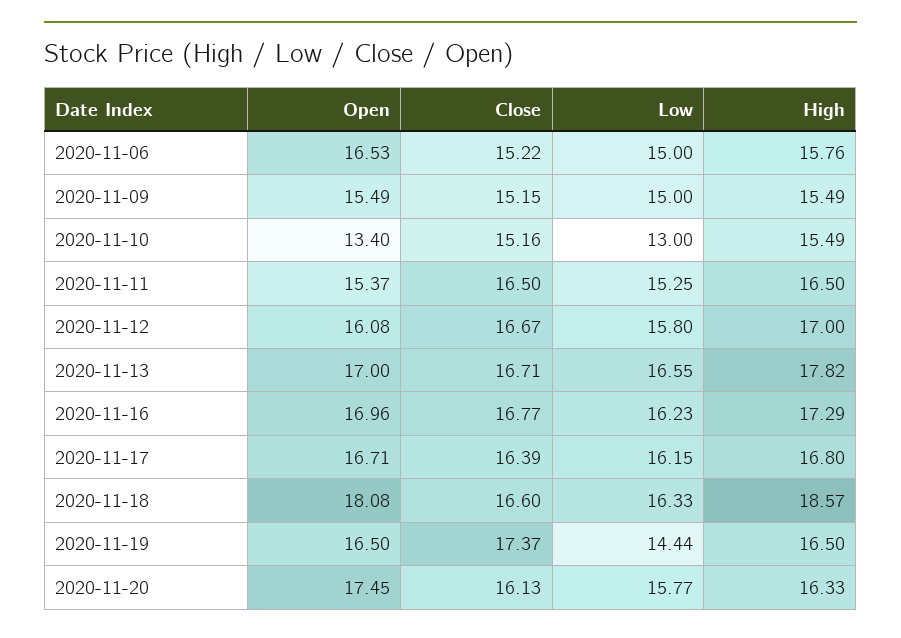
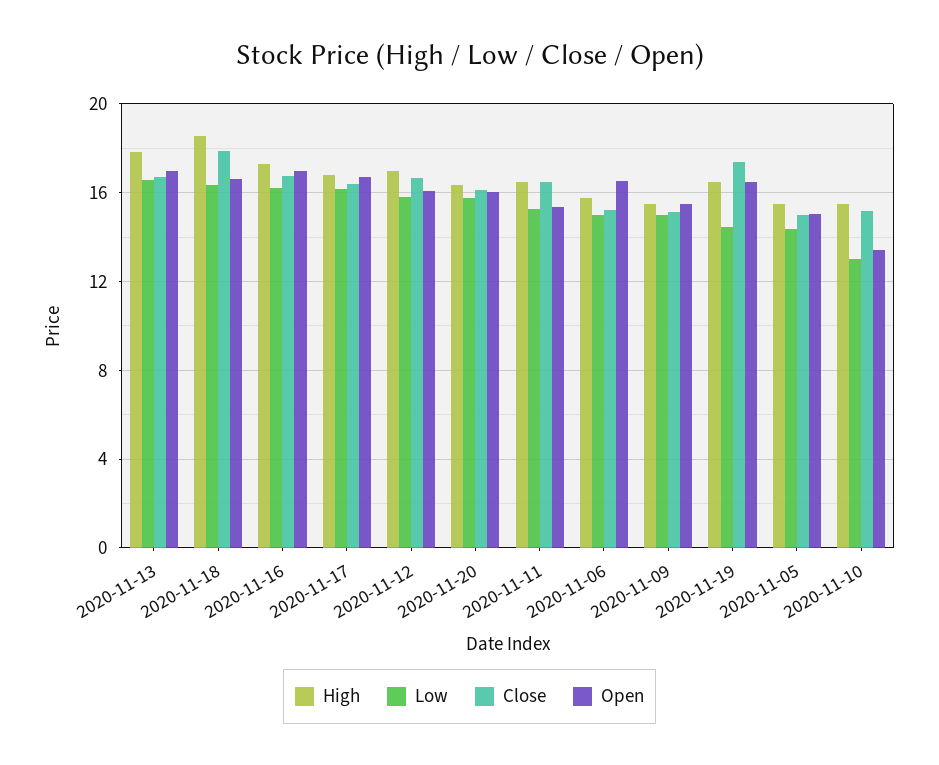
  {
    "Open": {
      "2020-11-06": 16.53,
      "2020-11-09": 15.49,
      "2020-11-10": 13.4,
      "2020-11-11": 15.37,
      "2020-11-12": 16.08,
      "2020-11-13": 17,
      "2020-11-16": 16.96,
      "2020-11-17": 16.71,
-     "2020-11-18": 18.08,
+     "2020-11-18": 16.5,
      "2020-11-19": 16.5,
-     "2020-11-20": 17.45
+     "2020-11-20": 16,
+     "2020-11-05": 15
    },
    "Close": {
      "2020-11-06": 15.22,
      "2020-11-09": 15.15,
      "2020-11-10": 15.16,
      "2020-11-11": 16.5,
      "2020-11-12": 16.67,
      "2020-11-13": 16.71,
      "2020-11-16": 16.77,
      "2020-11-17": 16.39,
-     "2020-11-18": 16.6,
+     "2020-11-18": 18,
      "2020-11-19": 17.37,
-     "2020-11-20": 16.13
+     "2020-11-20": 16.13,
+     "2020-11-05": 15
    },
    "Low": {
      "2020-11-06": 15,
      "2020-11-09": 15,
      "2020-11-10": 13,
      "2020-11-11": 15.25,
      "2020-11-12": 15.8,
      "2020-11-13": 16.55,
      "2020-11-16": 16.23,
      "2020-11-17": 16.15,
      "2020-11-18": 16.33,
      "2020-11-19": 14.44,
-     "2020-11-20": 15.77
+     "2020-11-20": 15.77,
+     "2020-11-05": 14.5
    },
    "High": {
      "2020-11-06": 15.76,
      "2020-11-09": 15.49,
      "2020-11-10": 15.49,
      "2020-11-11": 16.5,
      "2020-11-12": 17,
      "2020-11-13": 17.82,
      "2020-11-16": 17.29,
      "2020-11-17": 16.8,
      "2020-11-18": 18.57,
      "2020-11-19": 16.5,
-     "2020-11-20": 16.33
+     "2020-11-20": 16.33,
+     "2020-11-05": 15.5
    }
  }

